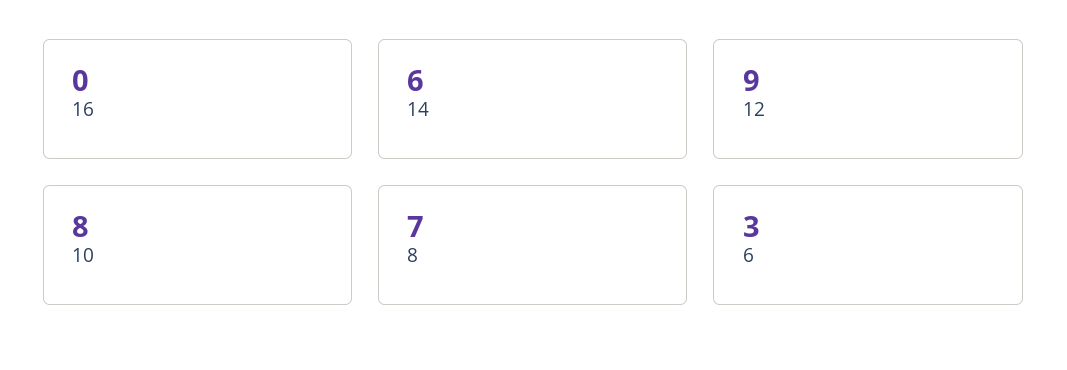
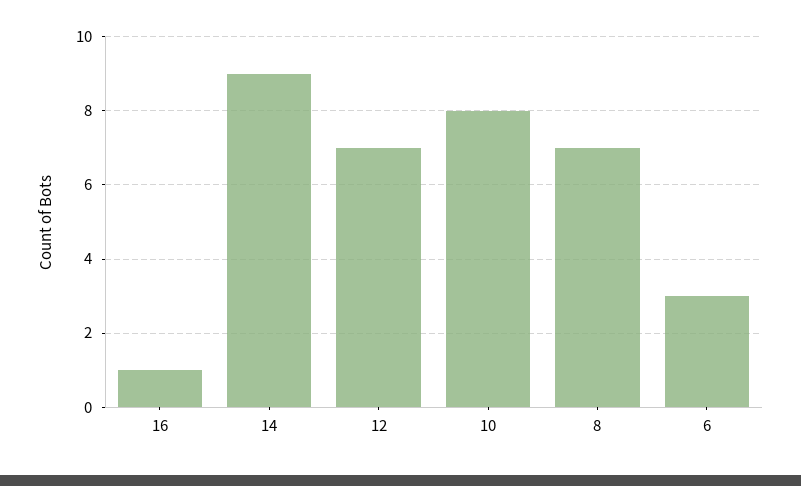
  {
-   "16": 0,
+   "16": 1,
-   "14": 6,
+   "14": 9,
-   "12": 9,
+   "12": 7,
    "10": 8,
    "8": 7,
    "6": 3
  }

